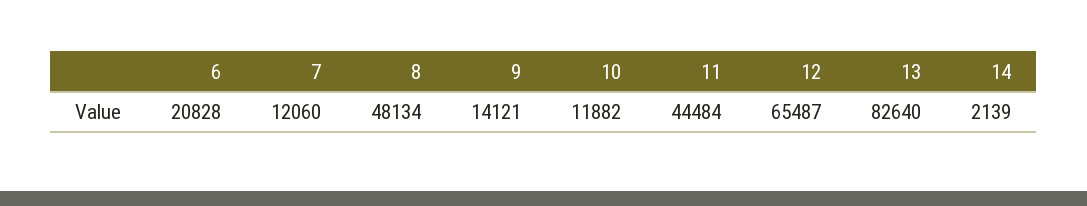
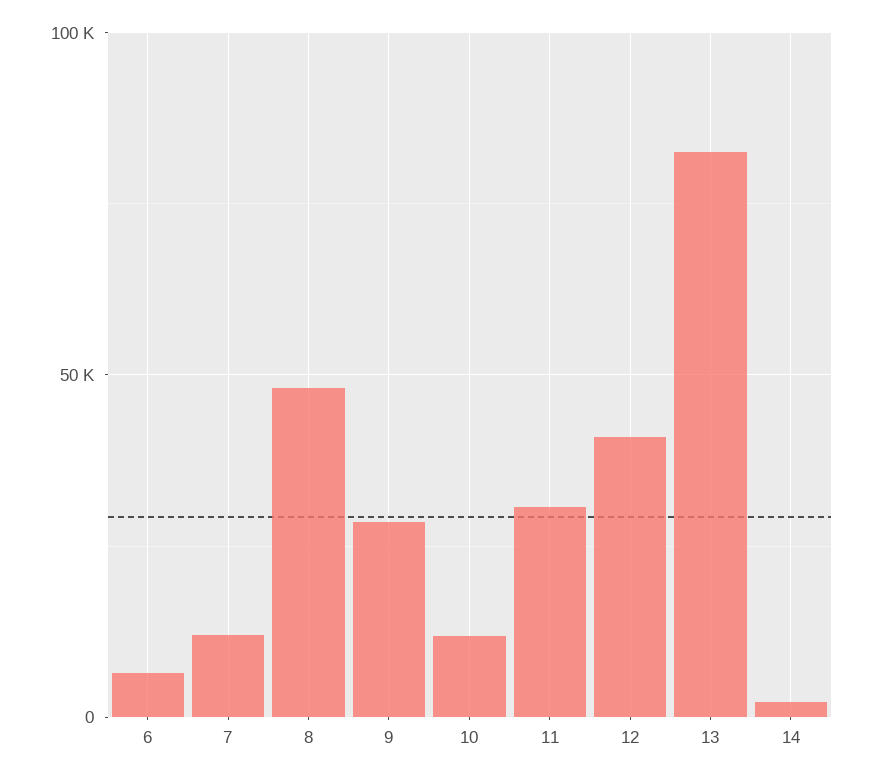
  {
-   "6": 20828,
+   "6": 5000,
    "7": 12060,
    "8": 48134,
-   "9": 14121,
+   "9": 30000,
    "10": 11882,
-   "11": 44484,
+   "11": 30000,
-   "12": 65487,
+   "12": 40000,
    "13": 82640,
    "14": 2139
  }

